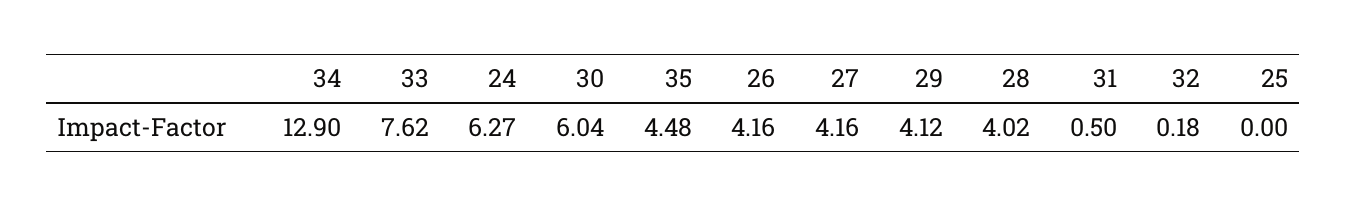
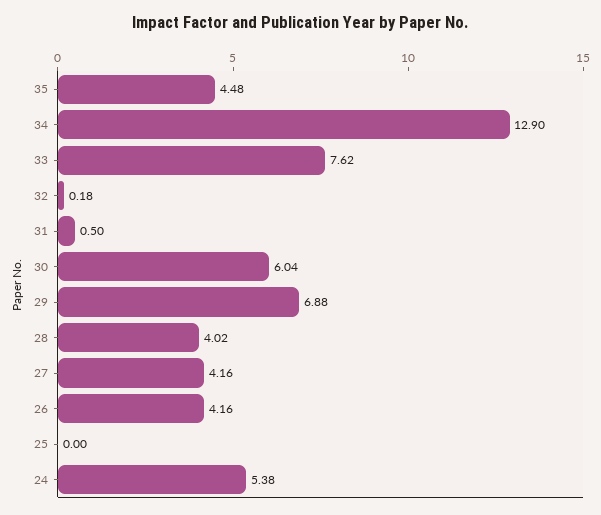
  {
    "34": 12.9,
    "33": 7.62,
-   "24": 6.27,
+   "24": 5.38,
    "30": 6.04,
    "35": 4.48,
    "26": 4.16,
    "27": 4.16,
-   "29": 4.12,
+   "29": 6.88,
    "28": 4.02,
    "31": 0.5,
    "32": 0.18,
    "25": 0
  }

